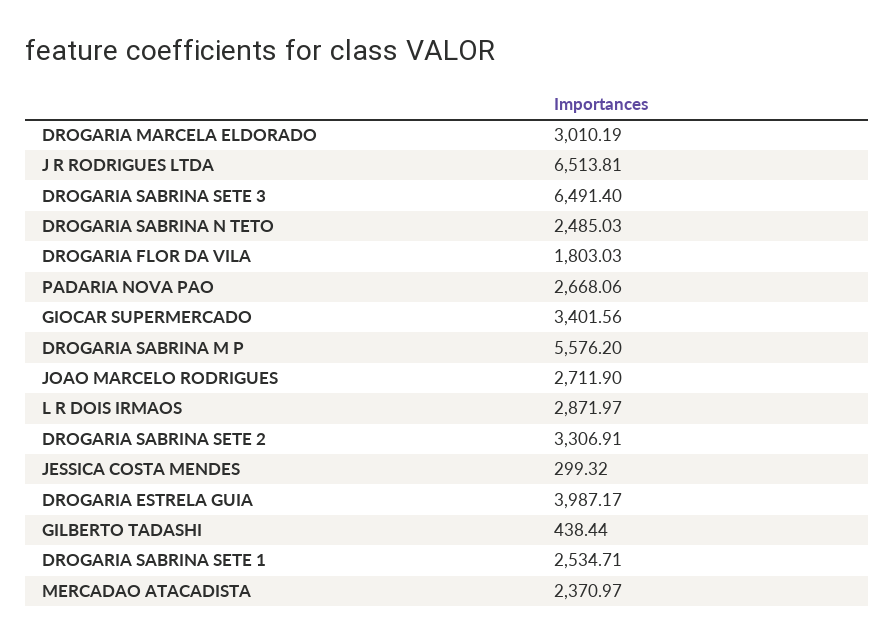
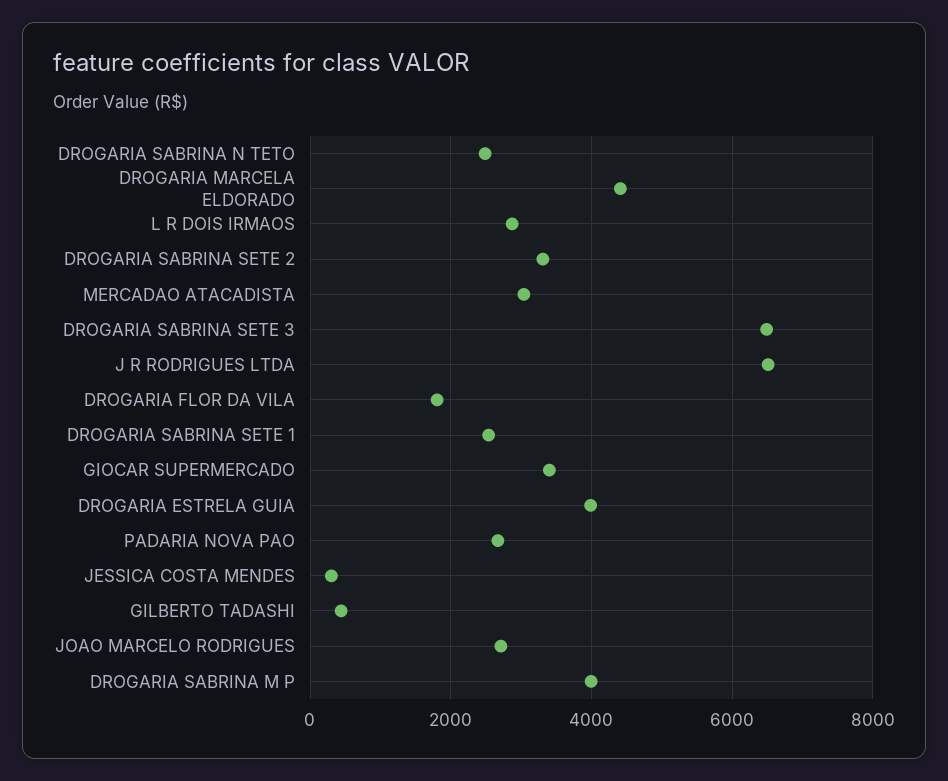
  {
-   "DROGARIA MARCELA ELDORADO": 3010.19,
+   "DROGARIA MARCELA ELDORADO": 4400,
    "J R RODRIGUES LTDA": 6513.81,
    "DROGARIA SABRINA SETE 3": 6491.4,
    "DROGARIA SABRINA N TETO": 2485.03,
    "DROGARIA FLOR DA VILA": 1803.03,
    "PADARIA NOVA PAO": 2668.06,
    "GIOCAR SUPERMERCADO": 3401.56,
-   "DROGARIA SABRINA M P": 5576.2,
+   "DROGARIA SABRINA M P": 4000,
    "JOAO MARCELO RODRIGUES": 2711.9,
    "L R DOIS IRMAOS": 2871.97,
    "DROGARIA SABRINA SETE 2": 3306.91,
    "JESSICA COSTA MENDES": 299.32,
    "DROGARIA ESTRELA GUIA": 3987.17,
    "GILBERTO TADASHI": 438.44,
    "DROGARIA SABRINA SETE 1": 2534.71,
-   "MERCADAO ATACADISTA": 2370.97
+   "MERCADAO ATACADISTA": 3000
  }

